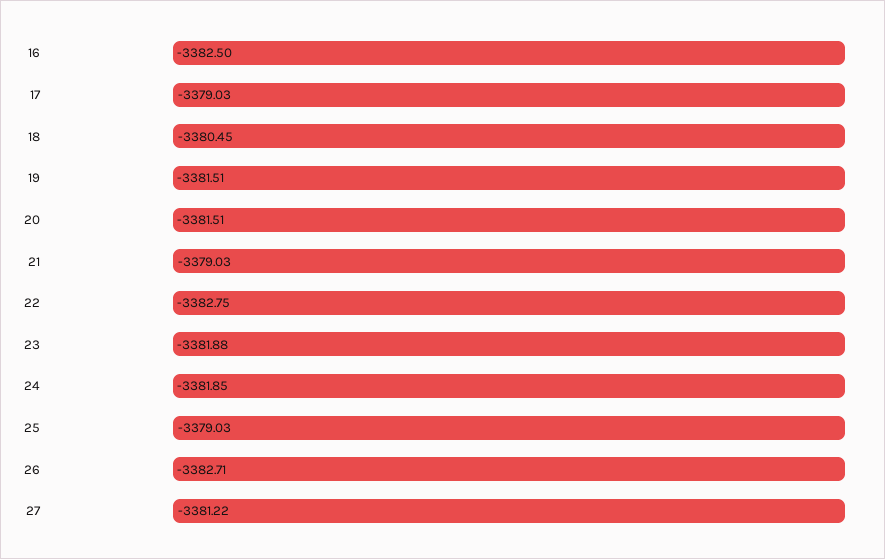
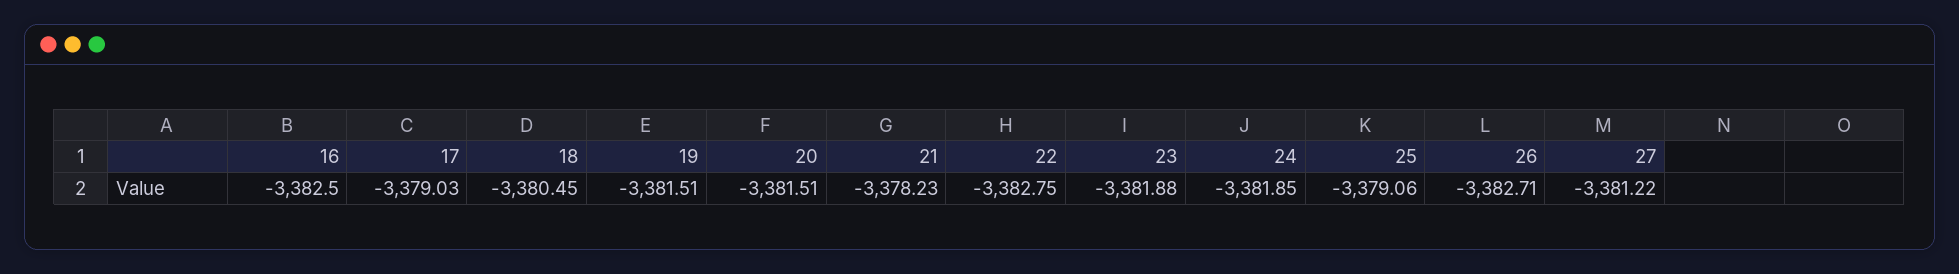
  {
    "16": -3382.5,
    "17": -3379.03,
    "18": -3380.45,
    "19": -3381.51,
    "20": -3381.51,
-   "21": -3379.03,
+   "21": -3378.23,
    "22": -3382.75,
    "23": -3381.88,
    "24": -3381.85,
-   "25": -3379.03,
+   "25": -3379.06,
    "26": -3382.71,
    "27": -3381.22
  }

